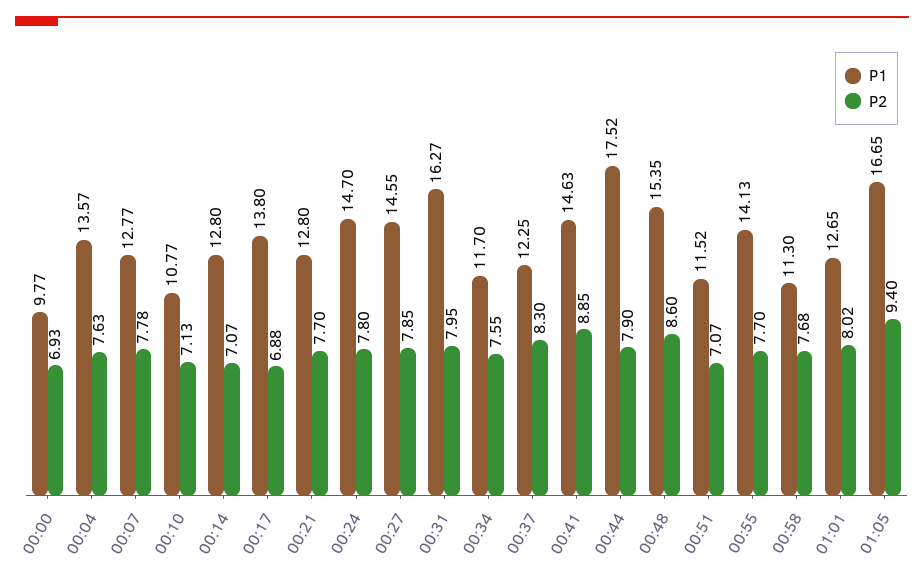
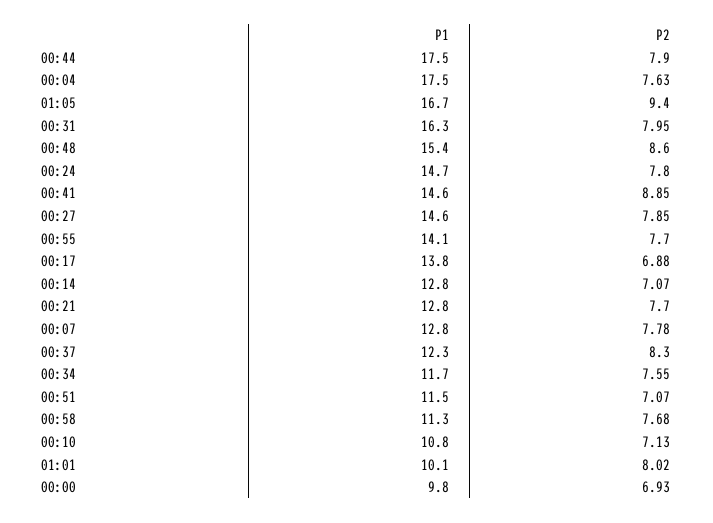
  {
    "P1": {
      "00:00": 9.77,
-     "00:04": 13.57,
+     "00:04": 17.5,
      "00:07": 12.77,
      "00:10": 10.77,
      "00:14": 12.8,
      "00:17": 13.8,
      "00:21": 12.8,
      "00:24": 14.7,
      "00:27": 14.55,
      "00:31": 16.27,
      "00:34": 11.7,
      "00:37": 12.25,
      "00:41": 14.63,
      "00:44": 17.52,
      "00:48": 15.35,
      "00:51": 11.52,
      "00:55": 14.13,
      "00:58": 11.3,
-     "01:01": 12.65,
+     "01:01": 10.1,
      "01:05": 16.65
    },
    "P2": {
      "00:00": 6.93,
      "00:04": 7.63,
      "00:07": 7.78,
      "00:10": 7.13,
      "00:14": 7.07,
      "00:17": 6.88,
      "00:21": 7.7,
      "00:24": 7.8,
      "00:27": 7.85,
      "00:31": 7.95,
      "00:34": 7.55,
      "00:37": 8.3,
      "00:41": 8.85,
      "00:44": 7.9,
      "00:48": 8.6,
      "00:51": 7.07,
      "00:55": 7.7,
      "00:58": 7.68,
      "01:01": 8.02,
      "01:05": 9.4
    }
  }

